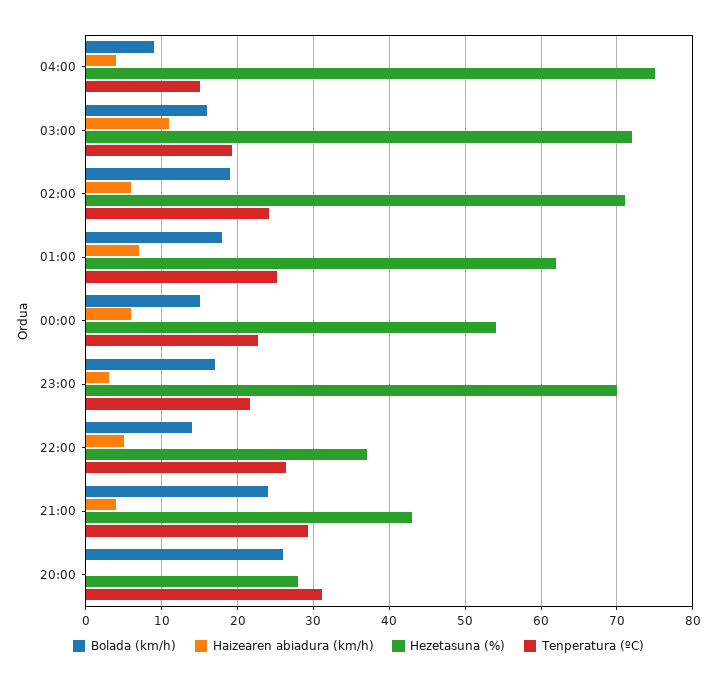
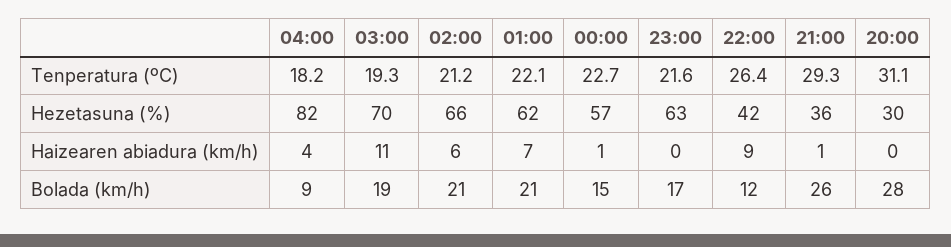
  {
    "Bolada (km/h)": {
      "04:00": 9,
-     "03:00": 16,
+     "03:00": 19,
-     "02:00": 19,
+     "02:00": 21,
-     "01:00": 18,
+     "01:00": 21,
      "00:00": 15,
      "23:00": 17,
-     "22:00": 14,
+     "22:00": 12,
-     "21:00": 24,
+     "21:00": 26,
-     "20:00": 26
+     "20:00": 28
    },
    "Haizearen abiadura (km/h)": {
      "04:00": 4,
      "03:00": 11,
      "02:00": 6,
      "01:00": 7,
-     "00:00": 6,
+     "00:00": 1,
-     "23:00": 3,
+     "23:00": 0,
-     "22:00": 5,
+     "22:00": 9,
-     "21:00": 4,
+     "21:00": 1,
      "20:00": 0
    },
    "Hezetasuna (%)": {
-     "04:00": 75,
+     "04:00": 82,
-     "03:00": 72,
+     "03:00": 70,
-     "02:00": 71,
+     "02:00": 66,
      "01:00": 62,
-     "00:00": 54,
+     "00:00": 57,
-     "23:00": 70,
+     "23:00": 63,
-     "22:00": 37,
+     "22:00": 42,
-     "21:00": 43,
+     "21:00": 36,
-     "20:00": 28
+     "20:00": 30
    },
    "Tenperatura (ºC)": {
-     "04:00": 15,
+     "04:00": 18.2,
      "03:00": 19.3,
-     "02:00": 24,
+     "02:00": 21.2,
-     "01:00": 25,
+     "01:00": 22.1,
      "00:00": 22.7,
      "23:00": 21.6,
      "22:00": 26.4,
      "21:00": 29.3,
      "20:00": 31.1
    }
  }

